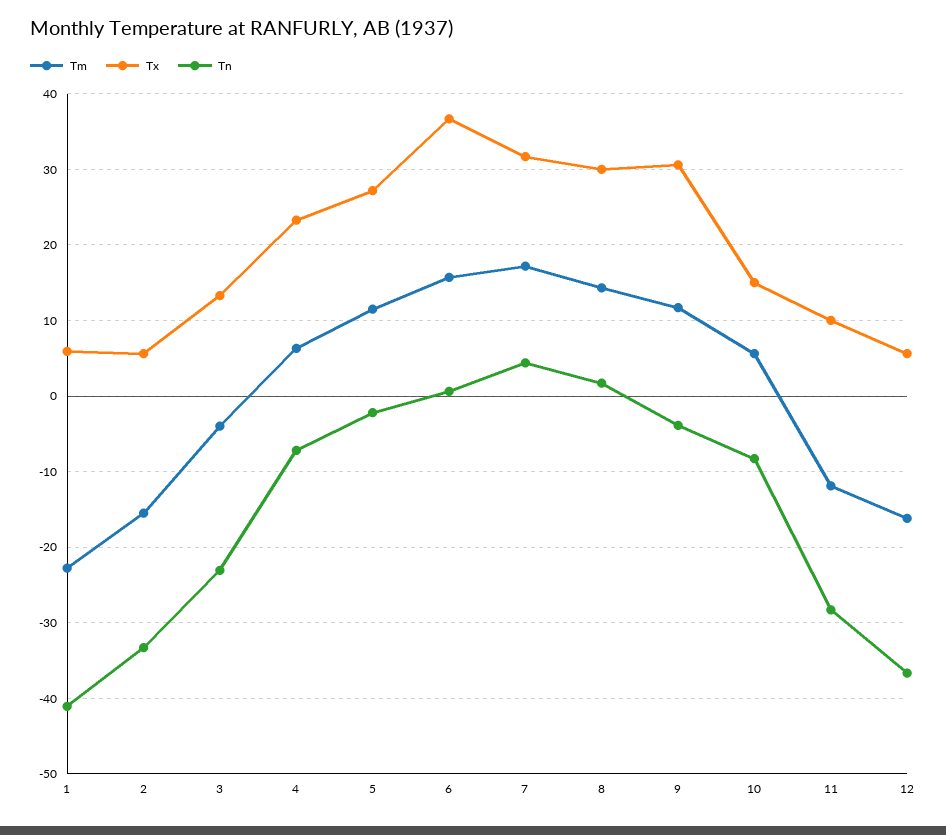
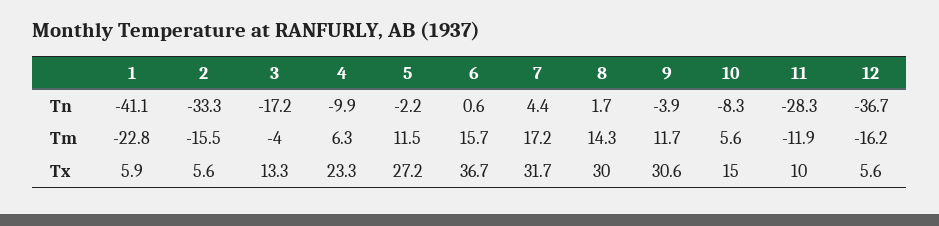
  {
    "Tm": {
      "1": -22.8,
      "2": -15.5,
      "3": -4,
      "4": 6.3,
      "5": 11.5,
      "6": 15.7,
      "7": 17.2,
      "8": 14.3,
      "9": 11.7,
      "10": 5.6,
      "11": -11.9,
      "12": -16.2
    },
    "Tx": {
      "1": 5.9,
      "2": 5.6,
      "3": 13.3,
      "4": 23.3,
      "5": 27.2,
      "6": 36.7,
      "7": 31.7,
      "8": 30,
      "9": 30.6,
      "10": 15,
      "11": 10,
      "12": 5.6
    },
    "Tn": {
      "1": -41.1,
      "2": -33.3,
-     "3": -23,
+     "3": -17.2,
-     "4": -7,
+     "4": -9.9,
      "5": -2.2,
      "6": 0.6,
      "7": 4.4,
      "8": 1.7,
      "9": -3.9,
      "10": -8.3,
      "11": -28.3,
      "12": -36.7
    }
  }

